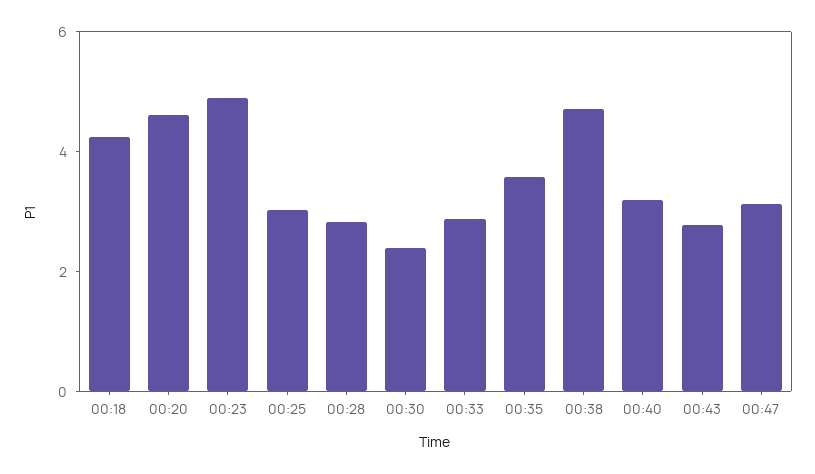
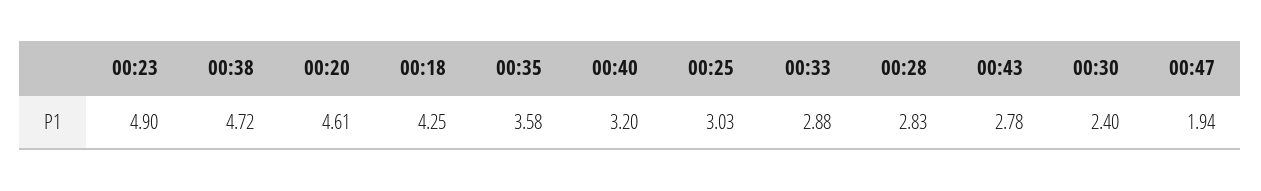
  {
    "00:18": 4.25,
    "00:20": 4.61,
    "00:23": 4.9,
    "00:25": 3.03,
    "00:28": 2.83,
    "00:30": 2.4,
    "00:33": 2.88,
    "00:35": 3.58,
    "00:38": 4.72,
    "00:40": 3.2,
    "00:43": 2.78,
-   "00:47": 3
+   "00:47": 1.94
  }

